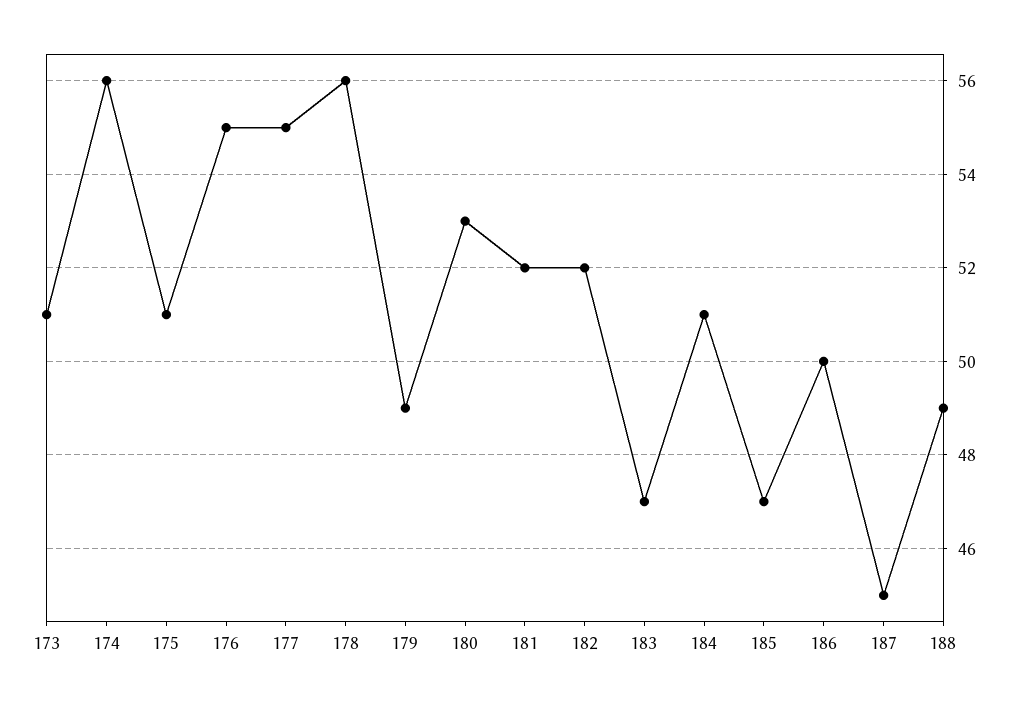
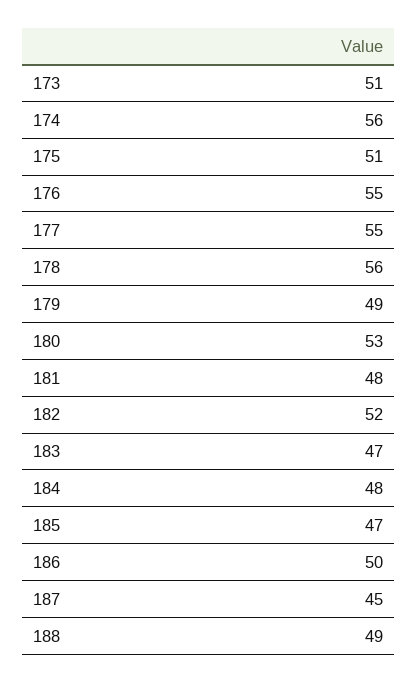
  {
    "173": 51,
    "174": 56,
    "175": 51,
    "176": 55,
    "177": 55,
    "178": 56,
    "179": 49,
    "180": 53,
-   "181": 52,
+   "181": 48,
    "182": 52,
    "183": 47,
-   "184": 51,
+   "184": 48,
    "185": 47,
    "186": 50,
    "187": 45,
    "188": 49
  }

